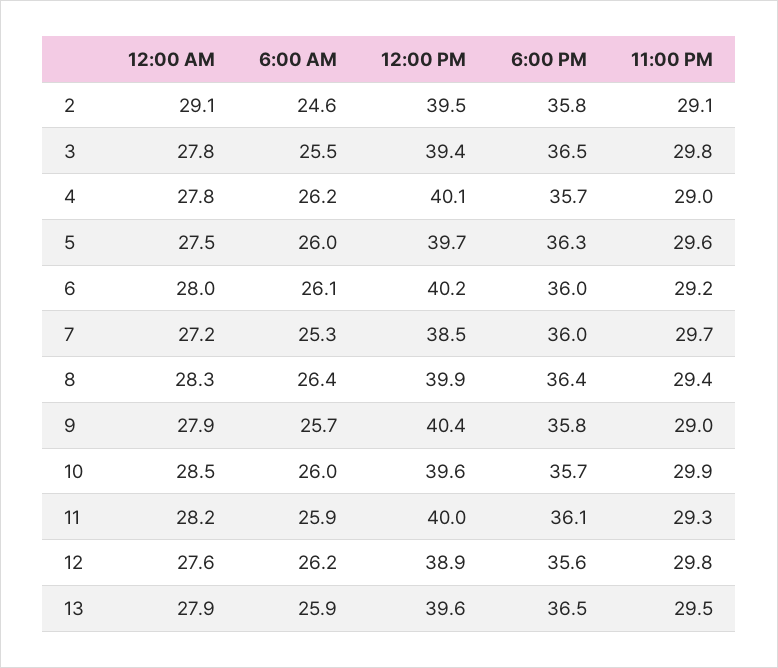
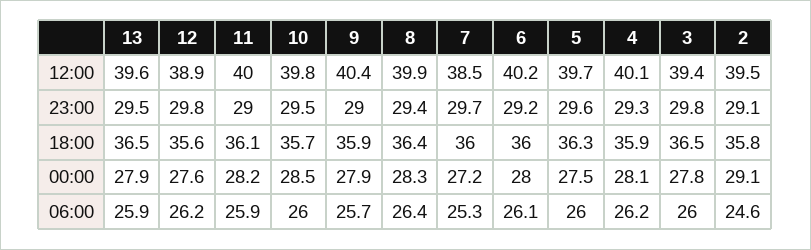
  {
    "12:00 AM": {
      "2": 29.1,
      "3": 27.8,
-     "4": 27.8,
+     "4": 28.1,
      "5": 27.5,
      "6": 28,
      "7": 27.2,
      "8": 28.3,
      "9": 27.9,
      "10": 28.5,
      "11": 28.2,
      "12": 27.6,
      "13": 27.9
    },
    "6:00 AM": {
      "2": 24.6,
-     "3": 25.5,
+     "3": 26,
      "4": 26.2,
      "5": 26,
      "6": 26.1,
      "7": 25.3,
      "8": 26.4,
      "9": 25.7,
      "10": 26,
      "11": 25.9,
      "12": 26.2,
      "13": 25.9
    },
    "12:00 PM": {
      "2": 39.5,
      "3": 39.4,
      "4": 40.1,
      "5": 39.7,
      "6": 40.2,
      "7": 38.5,
      "8": 39.9,
      "9": 40.4,
-     "10": 39.6,
+     "10": 39.8,
      "11": 40,
      "12": 38.9,
      "13": 39.6
    },
    "6:00 PM": {
      "2": 35.8,
      "3": 36.5,
-     "4": 35.7,
+     "4": 35.9,
      "5": 36.3,
      "6": 36,
      "7": 36,
      "8": 36.4,
-     "9": 35.8,
+     "9": 35.9,
      "10": 35.7,
      "11": 36.1,
      "12": 35.6,
      "13": 36.5
    },
    "11:00 PM": {
      "2": 29.1,
      "3": 29.8,
-     "4": 29,
+     "4": 29.3,
      "5": 29.6,
      "6": 29.2,
      "7": 29.7,
      "8": 29.4,
      "9": 29,
-     "10": 29.9,
+     "10": 29.5,
-     "11": 29.3,
+     "11": 29,
      "12": 29.8,
      "13": 29.5
    }
  }

